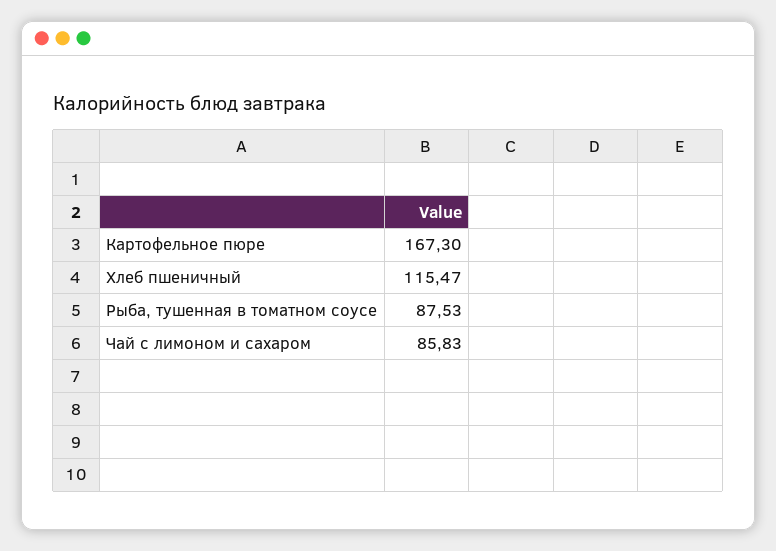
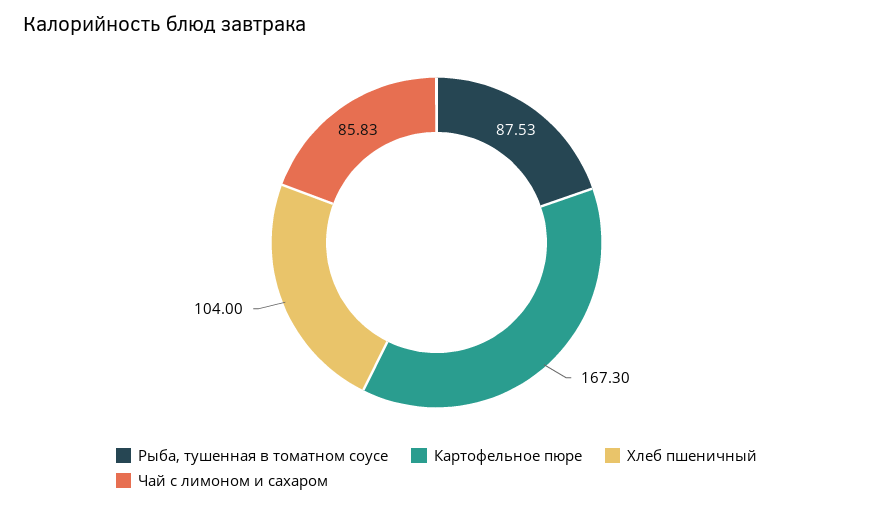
  {
    "Картофельное пюре": 167.3,
-   "Хлеб пшеничный": 115.47,
+   "Хлеб пшеничный": 104,
    "Рыба, тушенная в томатном соусе": 87.53,
    "Чай с лимоном и сахаром": 85.83
  }

